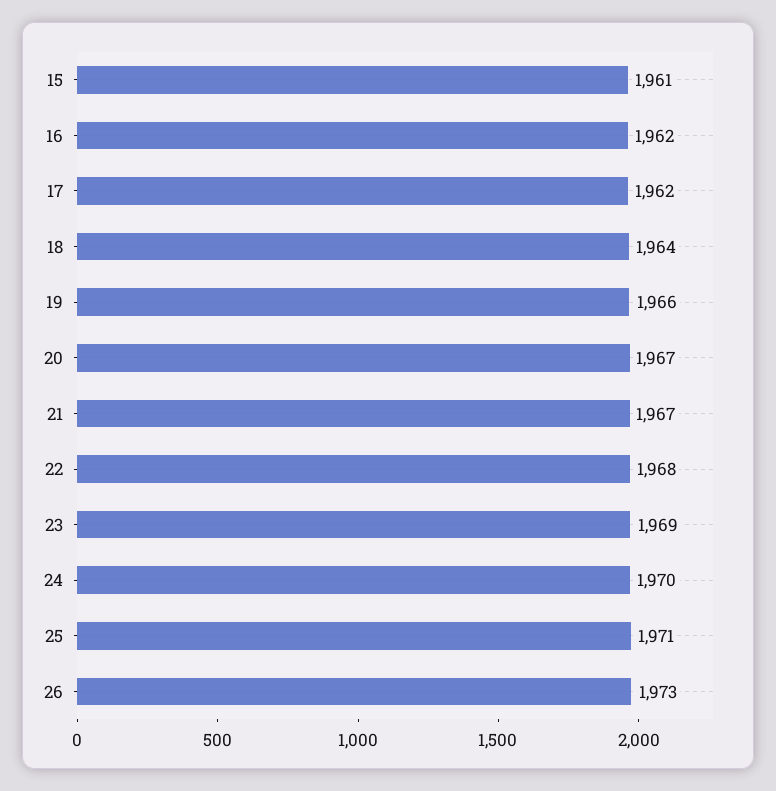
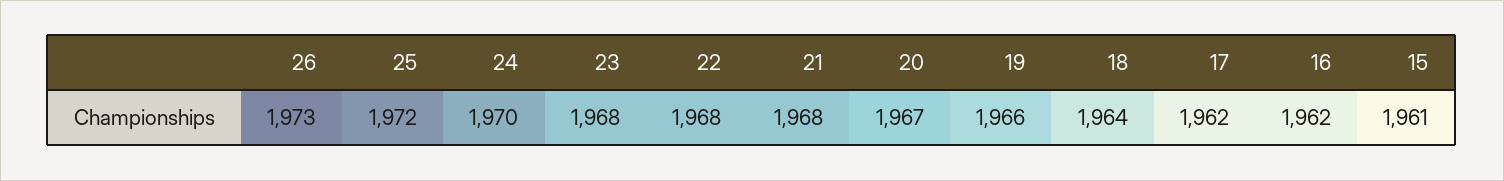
  {
    "15": 1961,
    "16": 1962,
    "17": 1962,
    "18": 1964,
    "19": 1966,
    "20": 1967,
-   "21": 1967,
+   "21": 1968,
    "22": 1968,
-   "23": 1969,
+   "23": 1968,
    "24": 1970,
-   "25": 1971,
+   "25": 1972,
    "26": 1973
  }

